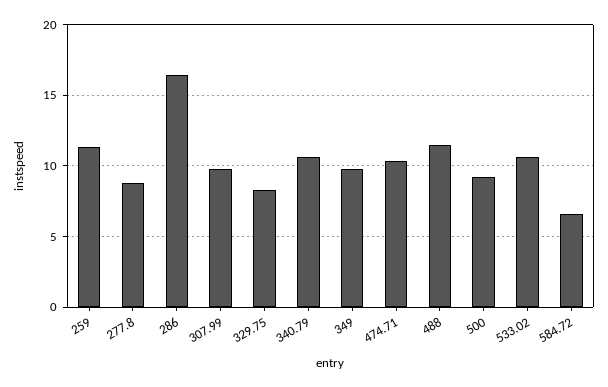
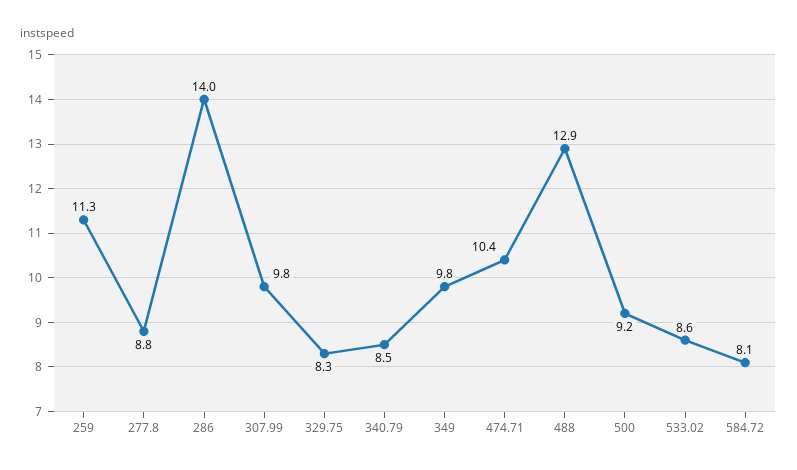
  {
    "259": 11.3,
    "277.8": 8.8,
-   "286": 16.5,
+   "286": 14,
    "307.99": 9.8,
    "329.75": 8.3,
-   "340.79": 10.5,
+   "340.79": 8.5,
    "349": 9.8,
    "474.71": 10.4,
-   "488": 11.5,
+   "488": 12.9,
    "500": 9.2,
-   "533.02": 10.5,
+   "533.02": 8.6,
-   "584.72": 6.5
+   "584.72": 8.1
  }

